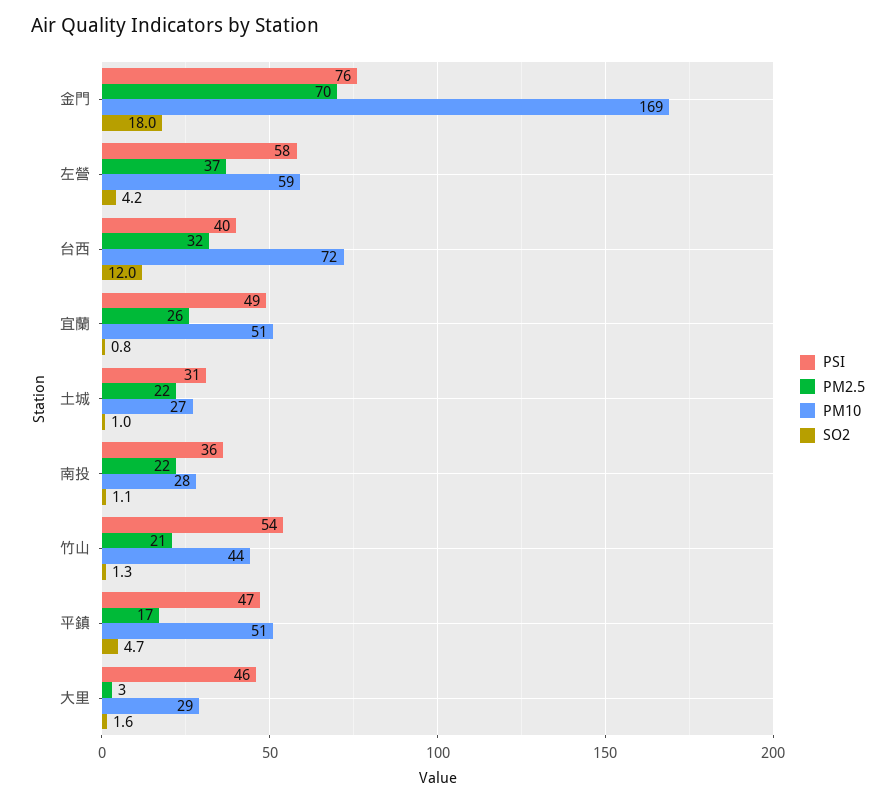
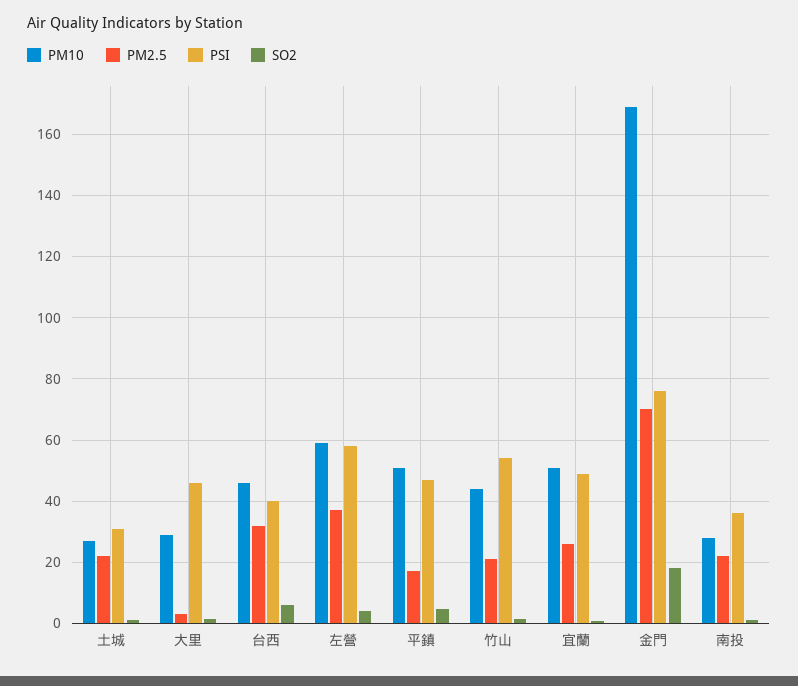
  {
    "PSI": {
      "金門": 76,
      "左營": 58,
      "台西": 40,
      "宜蘭": 49,
      "土城": 31,
      "南投": 36,
      "竹山": 54,
      "平鎮": 47,
      "大里": 46
    },
    "PM2.5": {
      "金門": 70,
      "左營": 37,
      "台西": 32,
      "宜蘭": 26,
      "土城": 22,
      "南投": 22,
      "竹山": 21,
      "平鎮": 17,
      "大里": 3
    },
    "PM10": {
      "金門": 169,
      "左營": 59,
-     "台西": 72,
+     "台西": 46,
      "宜蘭": 51,
      "土城": 27,
      "南投": 28,
      "竹山": 44,
      "平鎮": 51,
      "大里": 29
    },
    "SO2": {
      "金門": 18,
      "左營": 4.2,
-     "台西": 12,
+     "台西": 6,
      "宜蘭": 0.8,
      "土城": 1,
      "南投": 1.1,
      "竹山": 1.3,
      "平鎮": 4.7,
      "大里": 1.6
    }
  }

